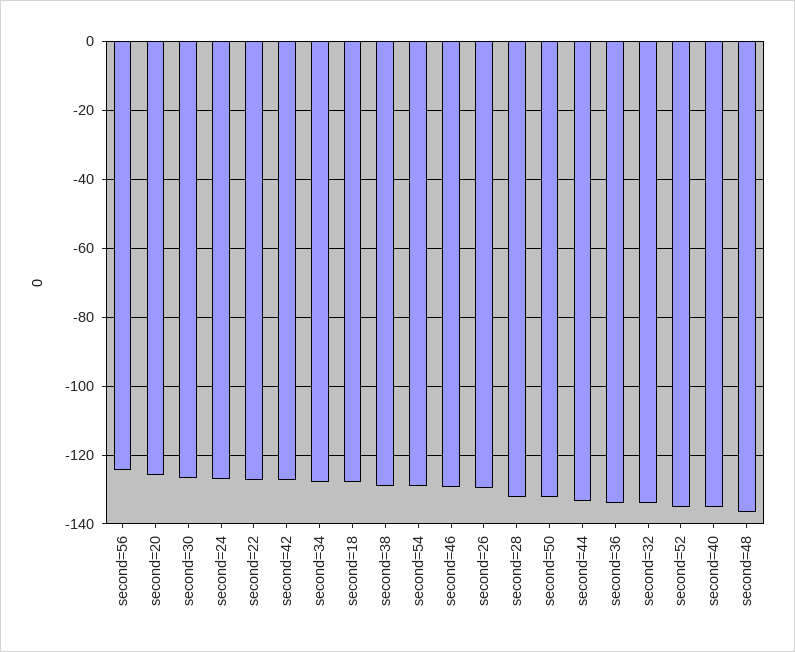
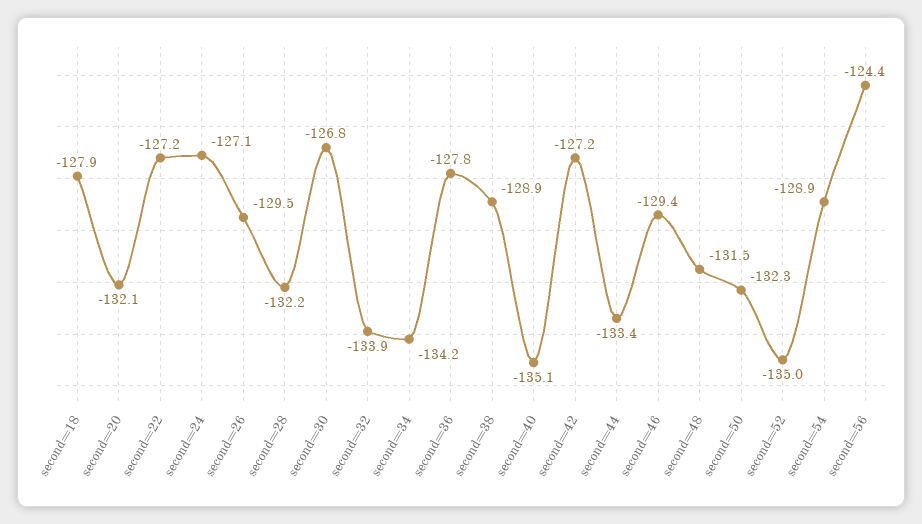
  {
    "second=56": -124.4,
-   "second=20": -126,
+   "second=20": -132.1,
    "second=30": -126.8,
    "second=24": -127.1,
    "second=22": -127.2,
    "second=42": -127.2,
-   "second=34": -128,
+   "second=34": -134.2,
    "second=18": -127.9,
    "second=38": -128.9,
    "second=54": -128.9,
    "second=46": -129.4,
    "second=26": -129.5,
    "second=28": -132.2,
    "second=50": -132.3,
    "second=44": -133.4,
-   "second=36": -134,
+   "second=36": -127.8,
    "second=32": -133.9,
    "second=52": -135,
    "second=40": -135.1,
-   "second=48": -136
+   "second=48": -131.5
  }

